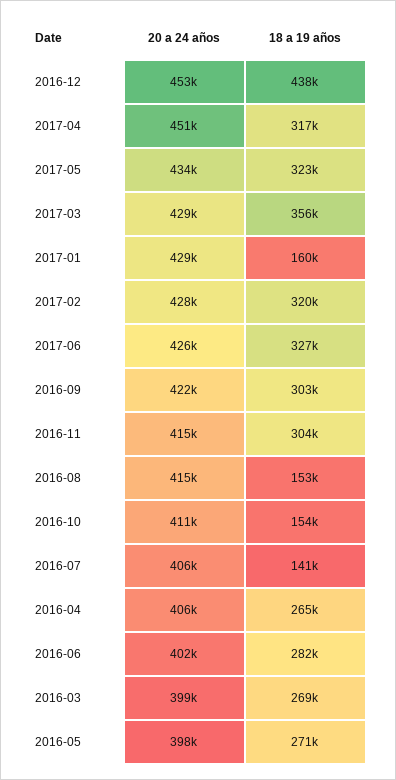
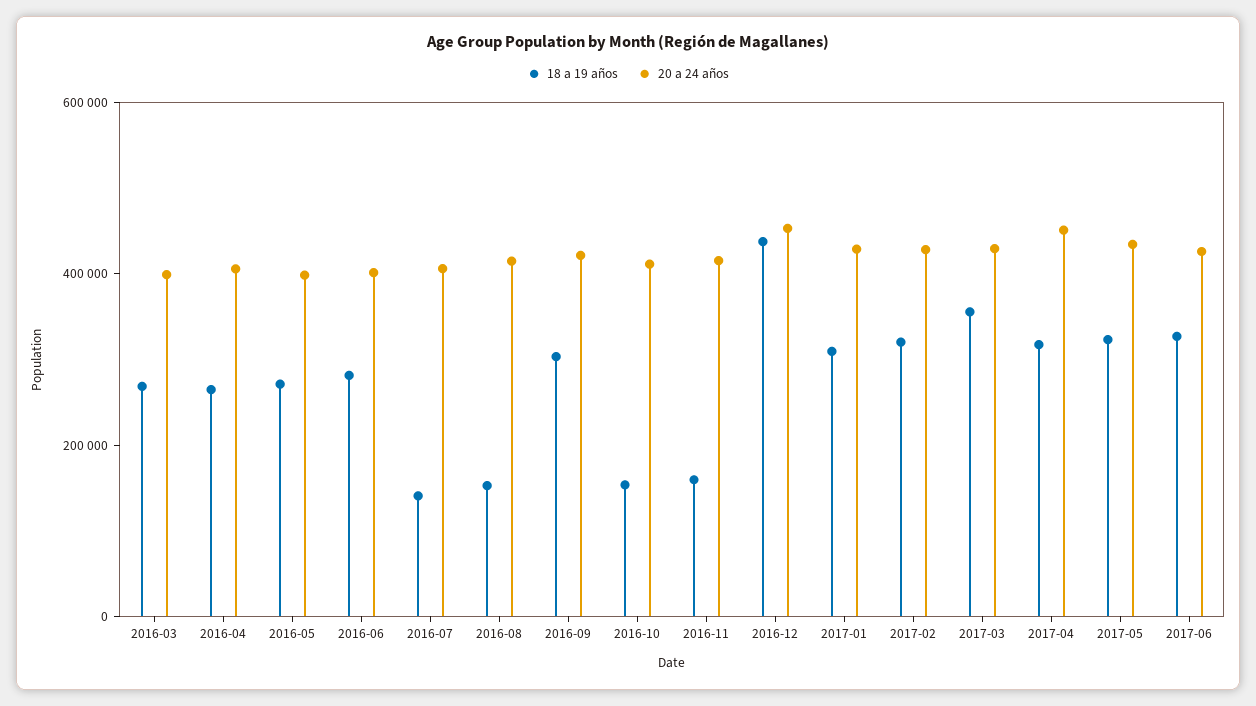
  {
    "20 a 24 años": {
      "2016-12": 453000,
      "2017-04": 451000,
      "2017-05": 434000,
      "2017-03": 429000,
      "2017-01": 429000,
      "2017-02": 428000,
      "2017-06": 426000,
      "2016-09": 422000,
      "2016-11": 415000,
      "2016-08": 415000,
      "2016-10": 411000,
      "2016-07": 406000,
      "2016-04": 406000,
      "2016-06": 402000,
      "2016-03": 399000,
      "2016-05": 398000
    },
    "18 a 19 años": {
      "2016-12": 438000,
      "2017-04": 317000,
      "2017-05": 323000,
      "2017-03": 356000,
-     "2017-01": 160000,
+     "2017-01": 300000,
      "2017-02": 320000,
      "2017-06": 327000,
      "2016-09": 303000,
-     "2016-11": 304000,
+     "2016-11": 150000,
      "2016-08": 153000,
      "2016-10": 154000,
      "2016-07": 141000,
      "2016-04": 265000,
      "2016-06": 282000,
      "2016-03": 269000,
      "2016-05": 271000
    }
  }

